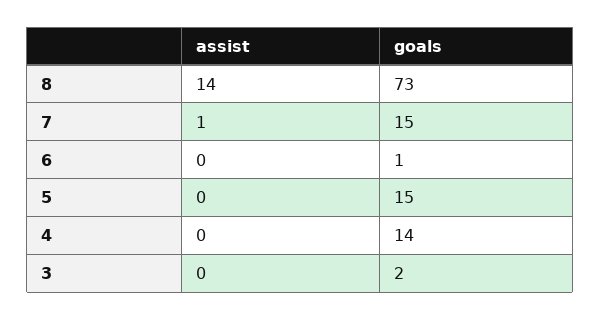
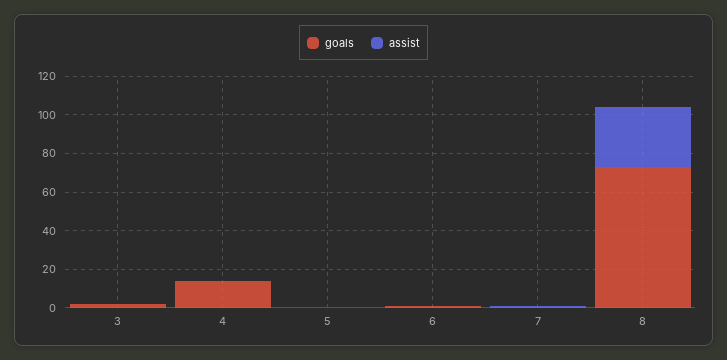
  {
    "assist": {
-     "8": 14,
+     "8": 30,
      "7": 1,
      "6": 0,
      "5": 0,
      "4": 0,
      "3": 0
    },
    "goals": {
      "8": 73,
-     "7": 15,
+     "7": 0,
      "6": 1,
-     "5": 15,
+     "5": 0,
      "4": 14,
      "3": 2
    }
  }

